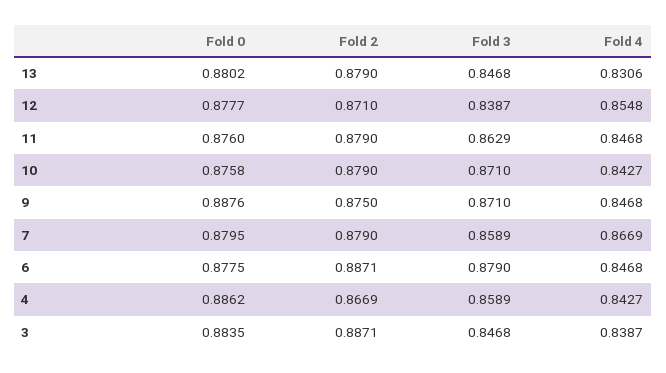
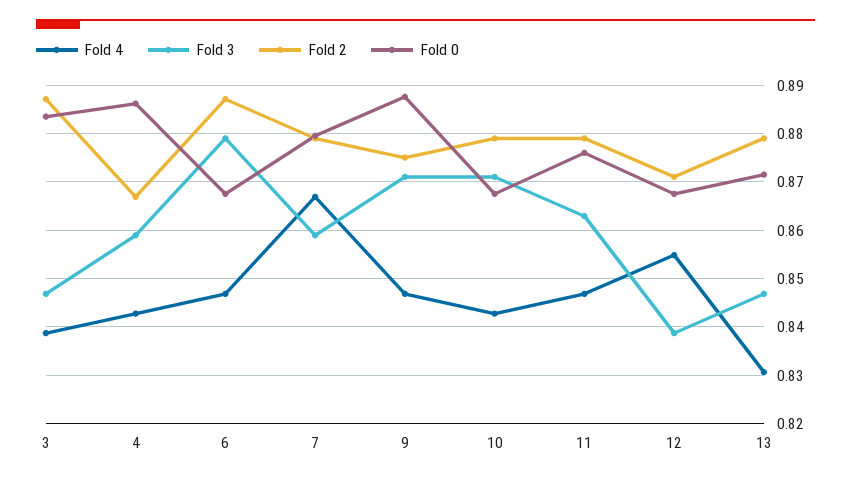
  {
    "Fold 0": {
-     "13": 0.8802,
+     "13": 0.872,
-     "12": 0.8777,
+     "12": 0.868,
      "11": 0.876,
-     "10": 0.8758,
+     "10": 0.868,
      "9": 0.8876,
      "7": 0.8795,
-     "6": 0.8775,
+     "6": 0.868,
      "4": 0.8862,
      "3": 0.8835
    },
    "Fold 2": {
      "13": 0.879,
      "12": 0.871,
      "11": 0.879,
      "10": 0.879,
      "9": 0.875,
      "7": 0.879,
      "6": 0.8871,
      "4": 0.8669,
      "3": 0.8871
    },
    "Fold 3": {
      "13": 0.8468,
      "12": 0.8387,
      "11": 0.8629,
      "10": 0.871,
      "9": 0.871,
      "7": 0.8589,
      "6": 0.879,
      "4": 0.8589,
      "3": 0.8468
    },
    "Fold 4": {
      "13": 0.8306,
      "12": 0.8548,
      "11": 0.8468,
      "10": 0.8427,
      "9": 0.8468,
      "7": 0.8669,
      "6": 0.8468,
      "4": 0.8427,
      "3": 0.8387
    }
  }

